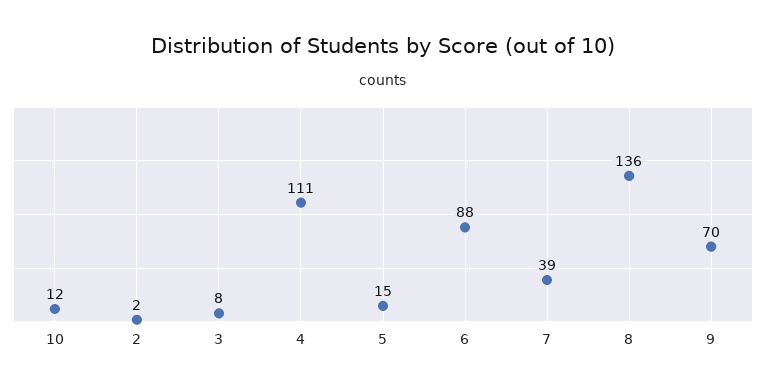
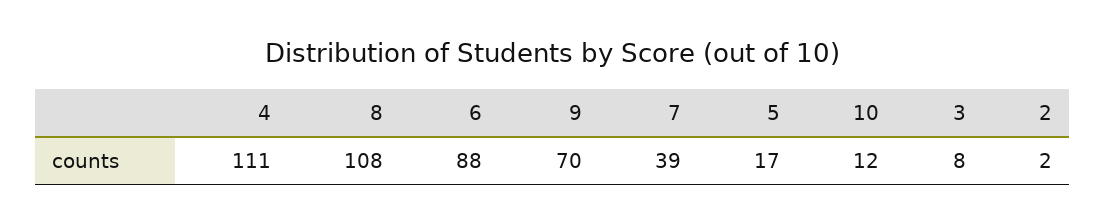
  {
    "10": 12,
    "2": 2,
    "3": 8,
    "4": 111,
-   "5": 15,
+   "5": 17,
    "6": 88,
    "7": 39,
-   "8": 136,
+   "8": 108,
    "9": 70
  }

